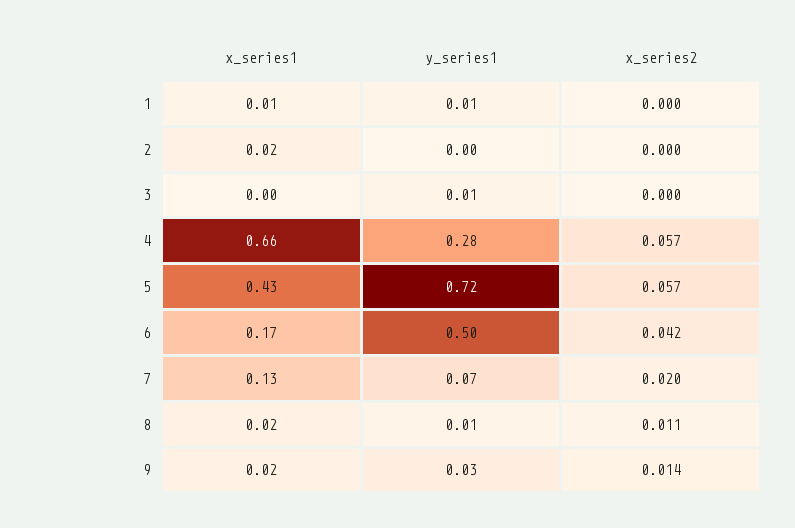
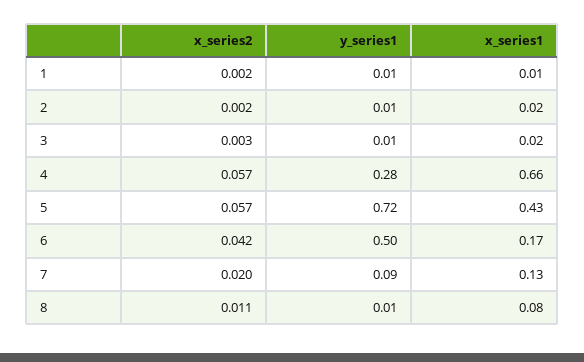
  {
    "x_series1": {
      "1": 0.01,
      "2": 0.02,
-     "3": 0,
+     "3": 0.02,
      "4": 0.66,
      "5": 0.43,
      "6": 0.17,
      "7": 0.13,
-     "8": 0.02,
+     "8": 0.08
-     "9": 0.02
    },
    "y_series1": {
      "1": 0.01,
-     "2": 0,
+     "2": 0.01,
      "3": 0.01,
      "4": 0.28,
      "5": 0.72,
      "6": 0.5,
-     "7": 0.07,
+     "7": 0.09,
-     "8": 0.01,
+     "8": 0.01
-     "9": 0.03
    },
    "x_series2": {
-     "1": 0,
+     "1": 0.002,
-     "2": 0,
+     "2": 0.002,
-     "3": 0,
+     "3": 0.003,
      "4": 0.057,
      "5": 0.057,
      "6": 0.042,
      "7": 0.02,
-     "8": 0.011,
+     "8": 0.011
-     "9": 0.014
    }
  }

